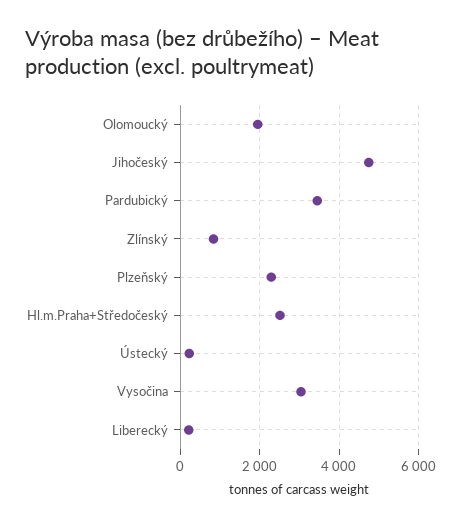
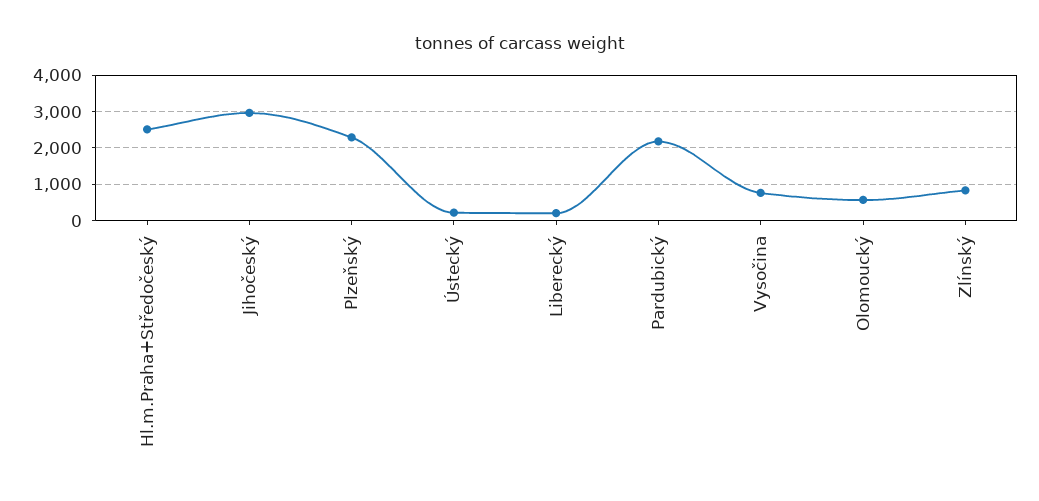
  {
-   "Olomoucký": 2000,
+   "Olomoucký": 600,
-   "Jihočeský": 4800,
+   "Jihočeský": 3000,
-   "Pardubický": 3400,
+   "Pardubický": 2200,
    "Zlínský": 800,
    "Plzeňský": 2200,
    "Hl.m.Praha+Středočeský": 2600,
    "Ústecký": 200,
-   "Vysočina": 3000,
+   "Vysočina": 800,
    "Liberecký": 200
  }

